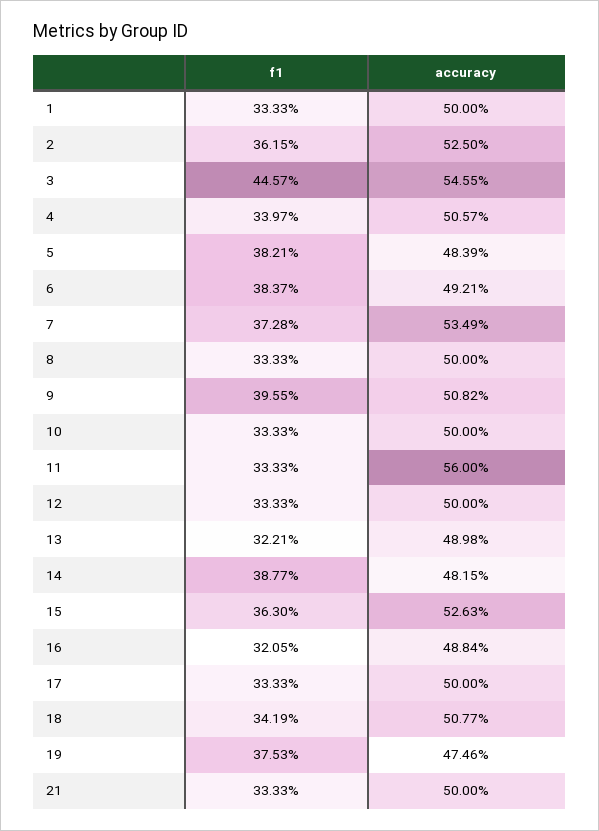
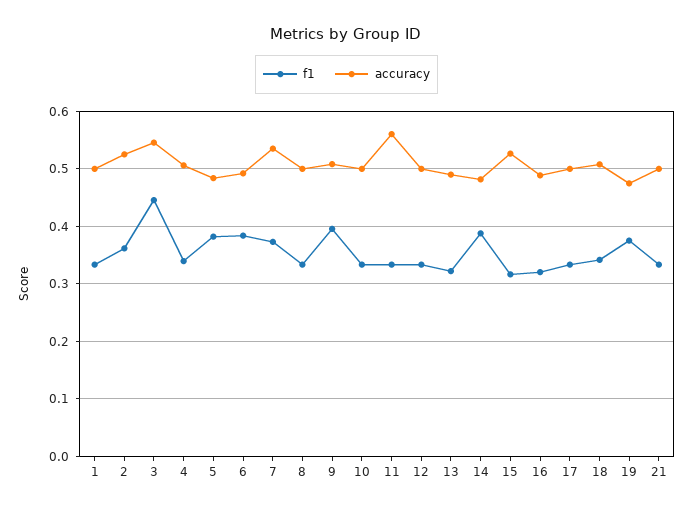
  {
    "f1": {
      "1": 0.3333,
      "2": 0.3615,
      "3": 0.4457,
      "4": 0.3397,
      "5": 0.3821,
      "6": 0.3837,
      "7": 0.3728,
      "8": 0.3333,
      "9": 0.3955,
      "10": 0.3333,
      "11": 0.3333,
      "12": 0.3333,
      "13": 0.3221,
      "14": 0.3877,
-     "15": 0.363,
+     "15": 0.32,
      "16": 0.3205,
      "17": 0.3333,
      "18": 0.3419,
      "19": 0.3753,
      "21": 0.3333
    },
    "accuracy": {
      "1": 0.5,
      "2": 0.525,
      "3": 0.5455,
      "4": 0.5057,
      "5": 0.4839,
      "6": 0.4921,
      "7": 0.5349,
      "8": 0.5,
      "9": 0.5082,
      "10": 0.5,
      "11": 0.56,
      "12": 0.5,
      "13": 0.4898,
      "14": 0.4815,
      "15": 0.5263,
      "16": 0.4884,
      "17": 0.5,
      "18": 0.5077,
      "19": 0.4746,
      "21": 0.5
    }
  }

